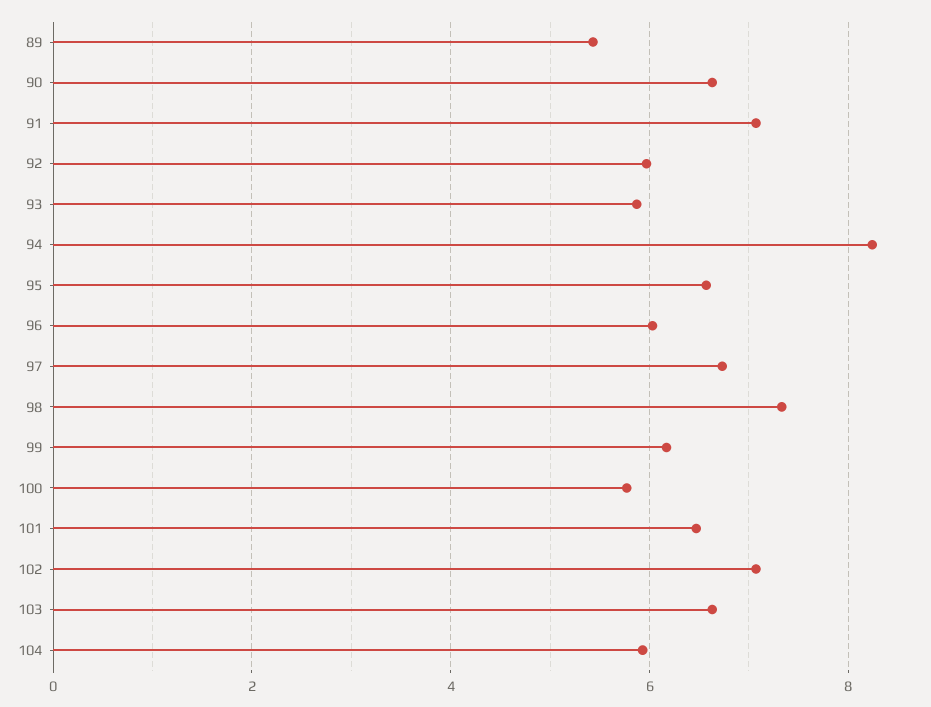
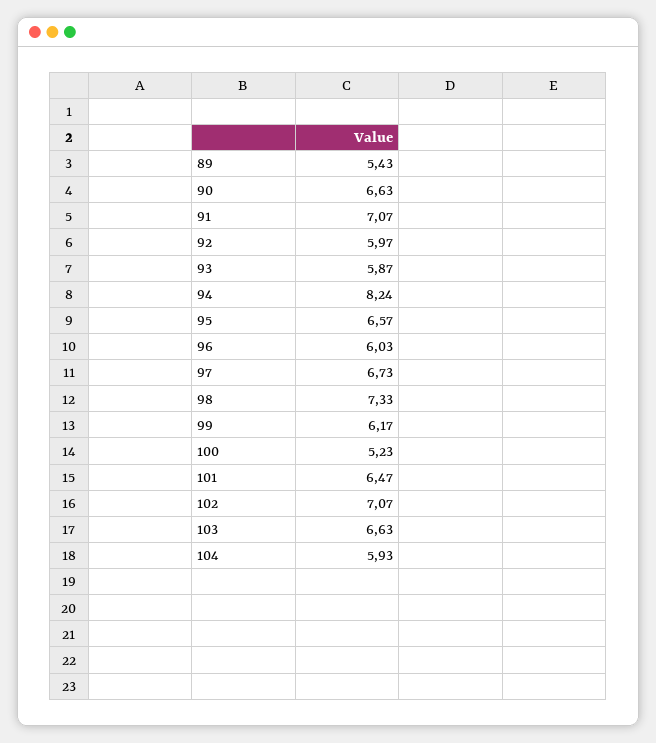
  {
    "89": 5.43,
    "90": 6.63,
    "91": 7.07,
    "92": 5.97,
    "93": 5.87,
    "94": 8.24,
    "95": 6.57,
    "96": 6.03,
    "97": 6.73,
    "98": 7.33,
    "99": 6.17,
-   "100": 5.8,
+   "100": 5.23,
    "101": 6.47,
    "102": 7.07,
    "103": 6.63,
    "104": 5.93
  }

